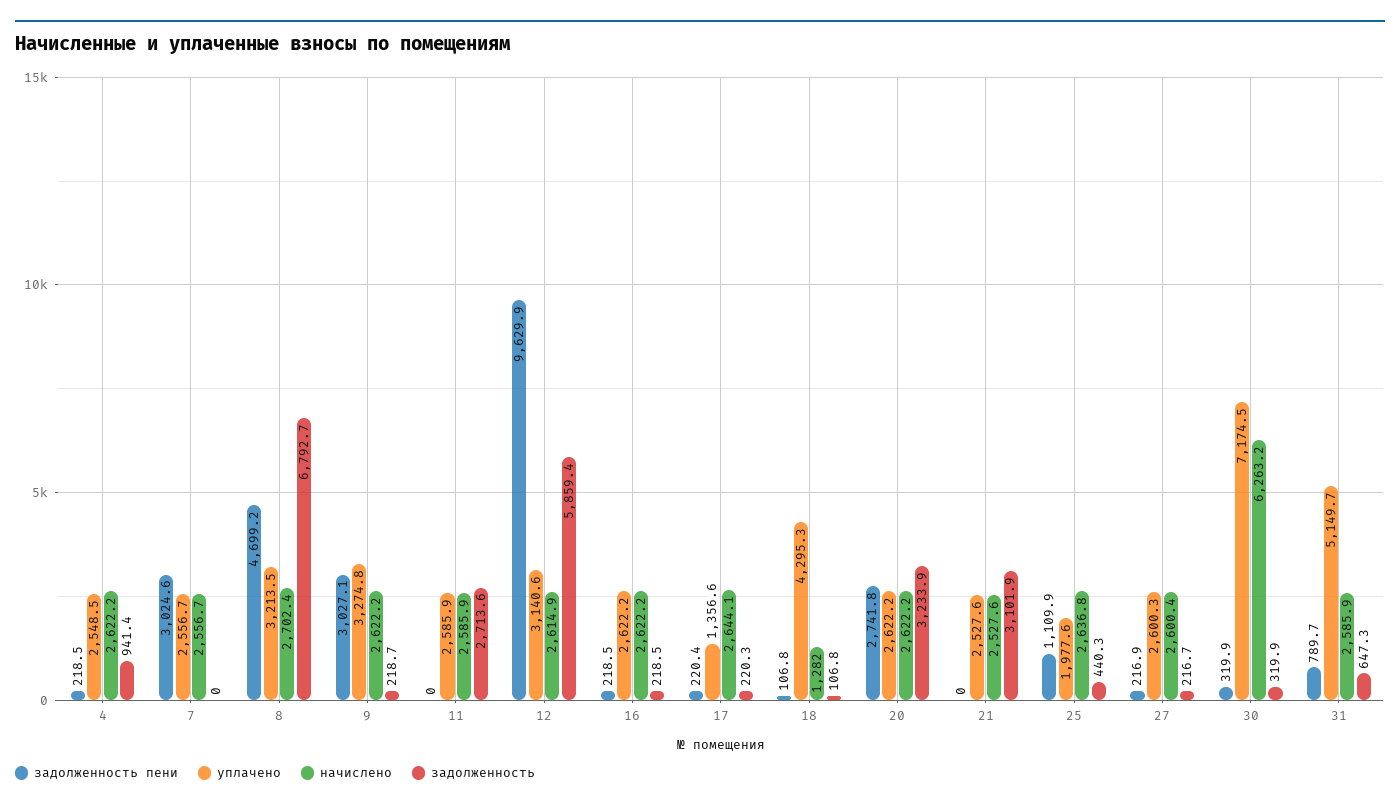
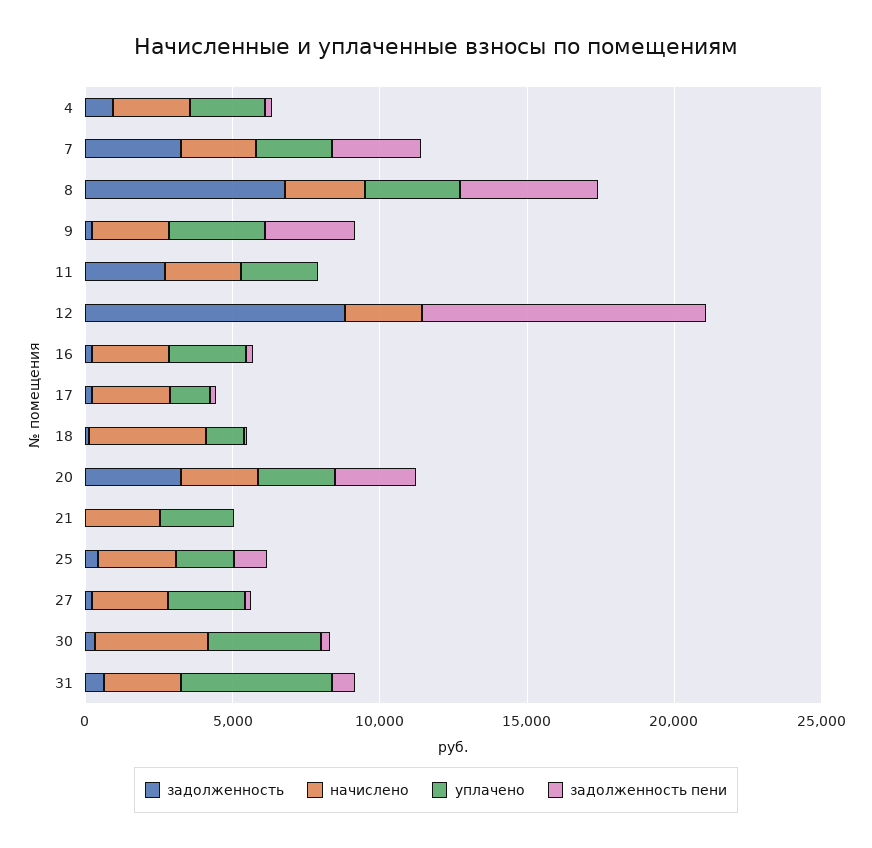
  {
    "задолженность пени": {
      "4": 218.5,
      "7": 3024.6,
      "8": 4699.2,
      "9": 3027.1,
      "11": 0,
      "12": 9629.9,
      "16": 218.5,
      "17": 220.4,
      "18": 106.8,
      "20": 2741.8,
      "21": 0,
      "25": 1109.9,
      "27": 216.9,
      "30": 319.9,
      "31": 789.7
    },
    "уплачено": {
      "4": 2548.5,
      "7": 2556.7,
      "8": 3213.5,
      "9": 3274.8,
      "11": 2585.9,
-     "12": 3140.6,
+     "12": 0,
      "16": 2622.2,
      "17": 1356.6,
-     "18": 4295.3,
+     "18": 1000,
      "20": 2622.2,
      "21": 2527.6,
      "25": 1977.6,
      "27": 2600.3,
-     "30": 7174.5,
+     "30": 4000,
      "31": 5149.7
    },
    "начислено": {
      "4": 2622.2,
      "7": 2556.7,
      "8": 2702.4,
      "9": 2622.2,
      "11": 2585.9,
      "12": 2614.9,
      "16": 2622.2,
      "17": 2644.1,
-     "18": 1282,
+     "18": 4000,
      "20": 2622.2,
      "21": 2527.6,
      "25": 2636.8,
      "27": 2600.4,
-     "30": 6263.2,
+     "30": 4000,
      "31": 2585.9
    },
    "задолженность": {
      "4": 941.4,
-     "7": 0,
+     "7": 3000,
      "8": 6792.7,
      "9": 218.7,
      "11": 2713.6,
-     "12": 5859.4,
+     "12": 9000,
      "16": 218.5,
      "17": 220.3,
      "18": 106.8,
      "20": 3233.9,
-     "21": 3101.9,
+     "21": 0,
      "25": 440.3,
      "27": 216.7,
      "30": 319.9,
      "31": 647.3
    }
  }

